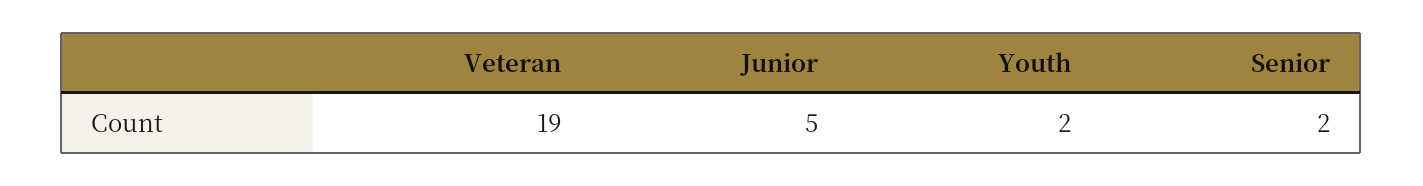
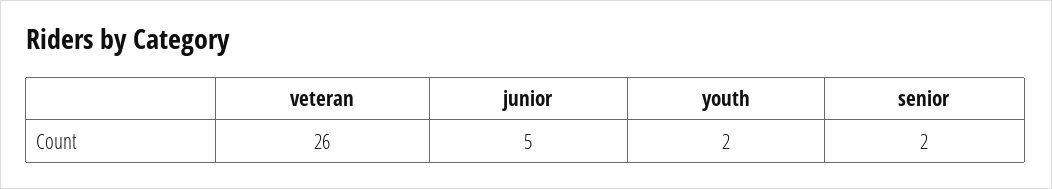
  {
-   "Veteran": 19,
+   "Veteran": 26,
    "Junior": 5,
    "Youth": 2,
    "Senior": 2
  }

